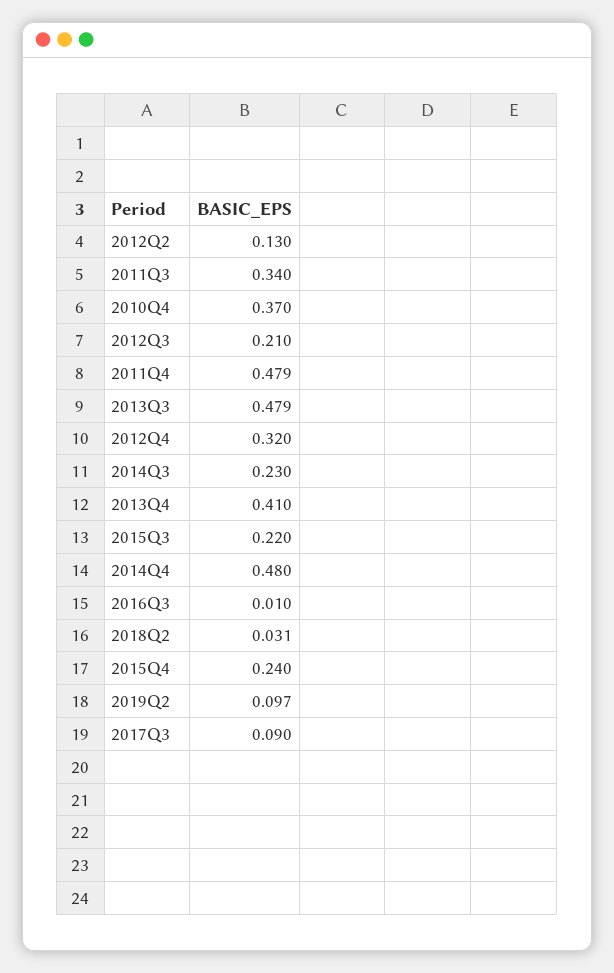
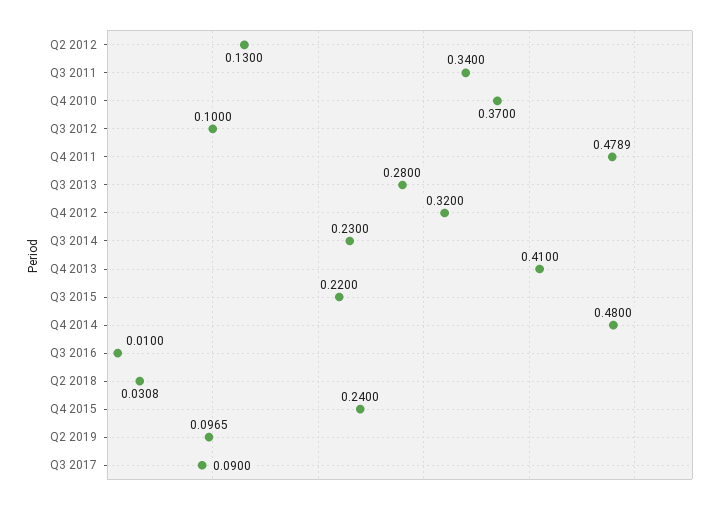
  {
    "2012Q2": 0.13,
    "2011Q3": 0.34,
    "2010Q4": 0.37,
-   "2012Q3": 0.21,
+   "2012Q3": 0.1,
    "2011Q4": 0.4789,
-   "2013Q3": 0.479,
+   "2013Q3": 0.28,
    "2012Q4": 0.32,
    "2014Q3": 0.23,
    "2013Q4": 0.41,
    "2015Q3": 0.22,
    "2014Q4": 0.48,
    "2016Q3": 0.01,
    "2018Q2": 0.0308,
    "2015Q4": 0.24,
    "2019Q2": 0.0965,
    "2017Q3": 0.09
  }

